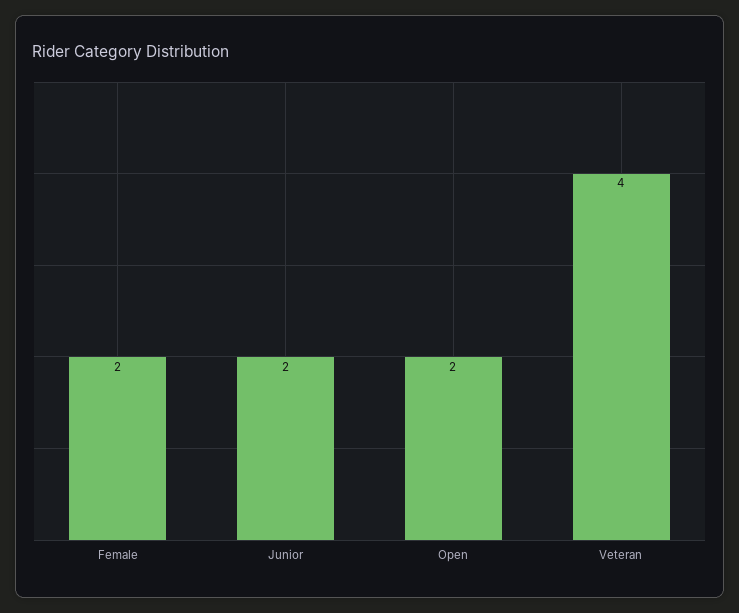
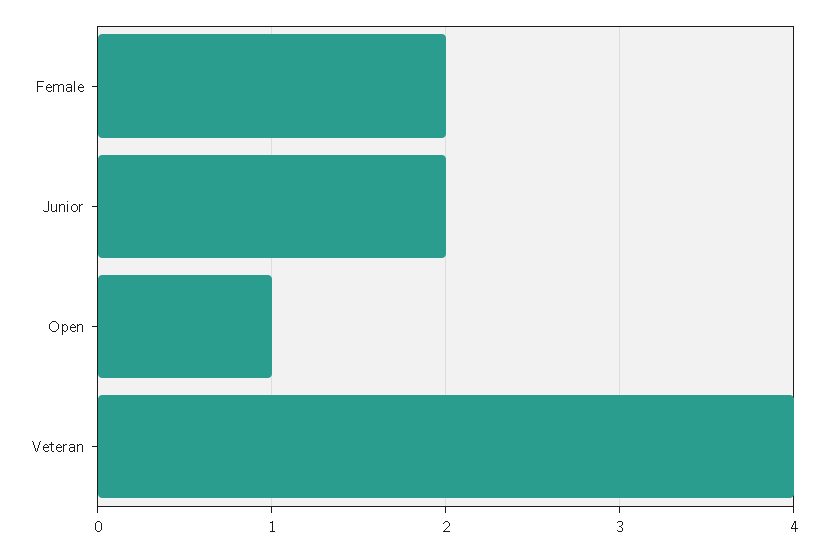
  {
    "Female": 2,
    "Junior": 2,
-   "Open": 2,
+   "Open": 1,
    "Veteran": 4
  }

